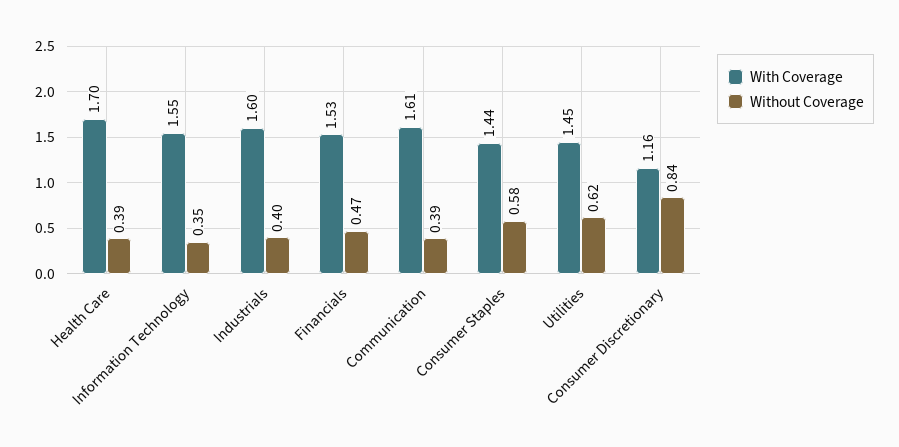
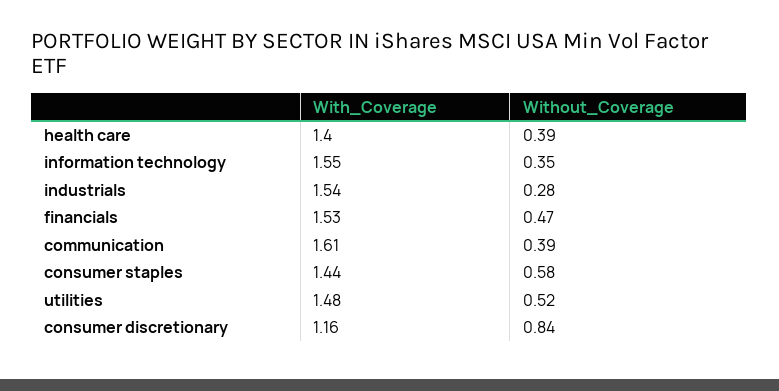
  {
    "With Coverage": {
-     "Health Care": 1.7,
+     "Health Care": 1.4,
      "Information Technology": 1.55,
-     "Industrials": 1.6,
+     "Industrials": 1.54,
      "Financials": 1.53,
      "Communication": 1.61,
      "Consumer Staples": 1.44,
-     "Utilities": 1.45,
+     "Utilities": 1.48,
      "Consumer Discretionary": 1.16
    },
    "Without Coverage": {
      "Health Care": 0.39,
      "Information Technology": 0.35,
-     "Industrials": 0.4,
+     "Industrials": 0.28,
      "Financials": 0.47,
      "Communication": 0.39,
      "Consumer Staples": 0.58,
-     "Utilities": 0.62,
+     "Utilities": 0.52,
      "Consumer Discretionary": 0.84
    }
  }

